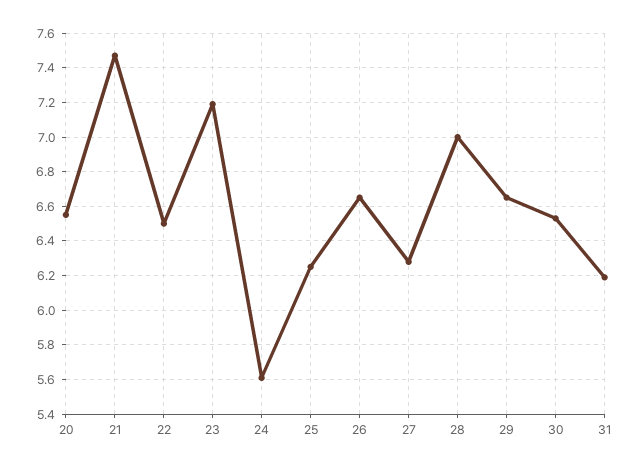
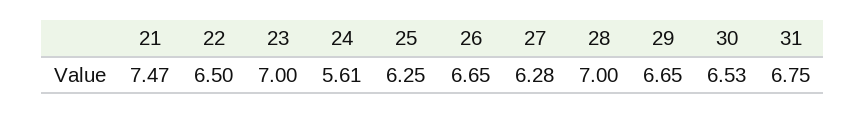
  {
-   "20": 6.55,
    "21": 7.47,
    "22": 6.5,
-   "23": 7.2,
+   "23": 7,
    "24": 5.61,
    "25": 6.25,
    "26": 6.65,
    "27": 6.28,
    "28": 7,
    "29": 6.65,
    "30": 6.53,
-   "31": 6.2
+   "31": 6.75
  }

